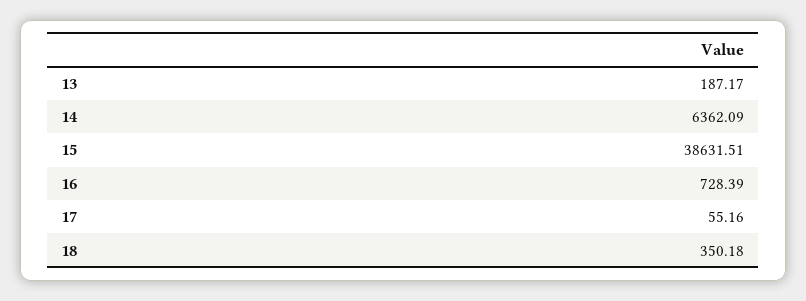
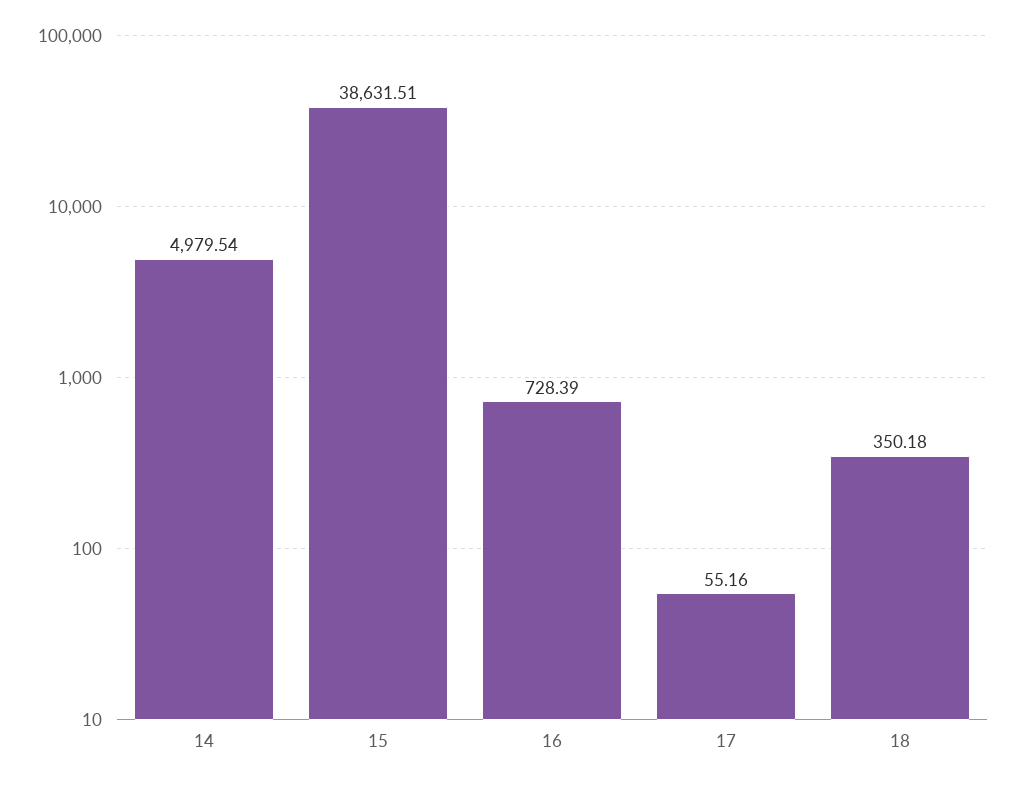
  {
-   "13": 187.17,
-   "14": 6362.09,
+   "14": 4979.54,
    "15": 38631.51,
    "16": 728.39,
    "17": 55.16,
    "18": 350.18
  }

